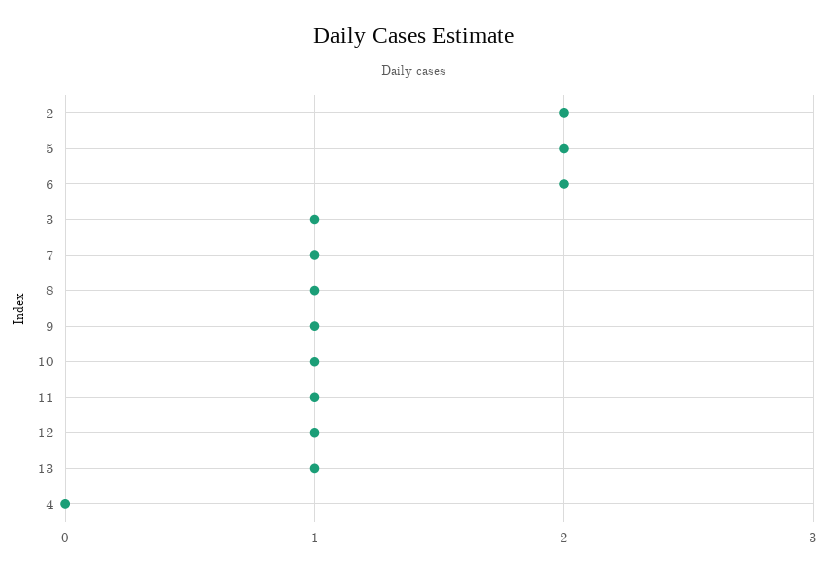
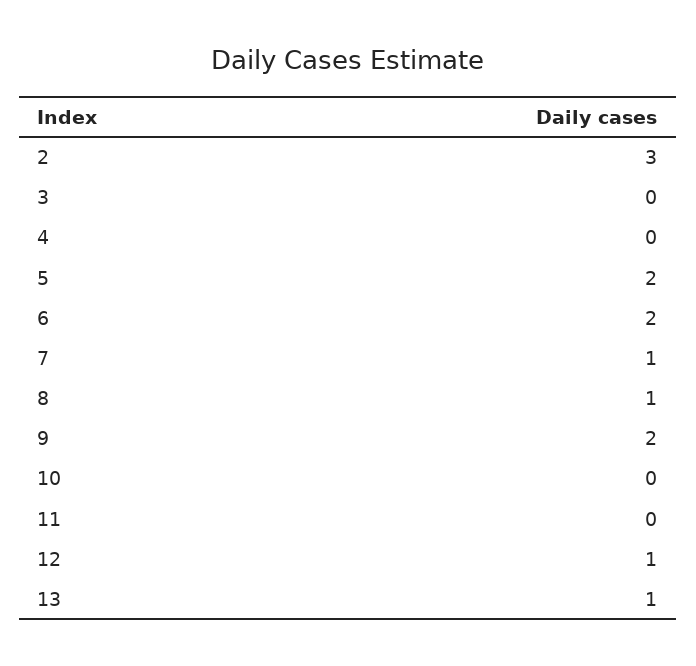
  {
-   "2": 2,
+   "2": 3,
    "5": 2,
    "6": 2,
-   "3": 1,
+   "3": 0,
    "7": 1,
    "8": 1,
-   "9": 1,
+   "9": 2,
-   "10": 1,
+   "10": 0,
-   "11": 1,
+   "11": 0,
    "12": 1,
    "13": 1,
    "4": 0
  }

